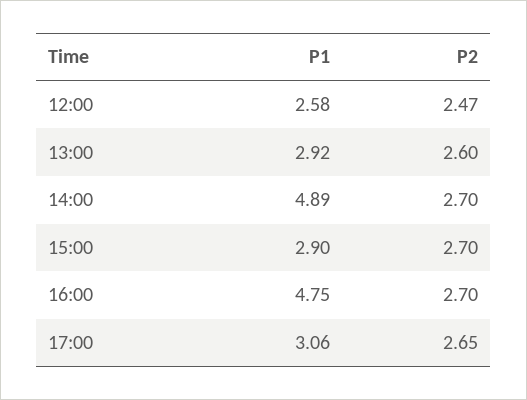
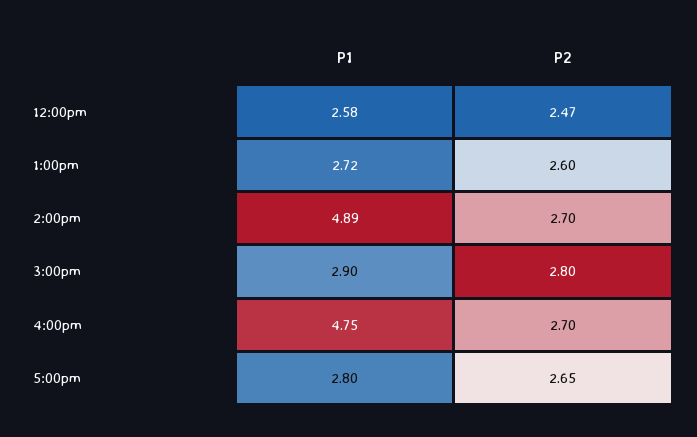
  {
    "P1": {
      "12:00": 2.58,
-     "13:00": 2.92,
+     "13:00": 2.72,
      "14:00": 4.89,
      "15:00": 2.9,
      "16:00": 4.75,
-     "17:00": 3.06
+     "17:00": 2.8
    },
    "P2": {
      "12:00": 2.47,
      "13:00": 2.6,
      "14:00": 2.7,
-     "15:00": 2.7,
+     "15:00": 2.8,
      "16:00": 2.7,
      "17:00": 2.65
    }
  }

